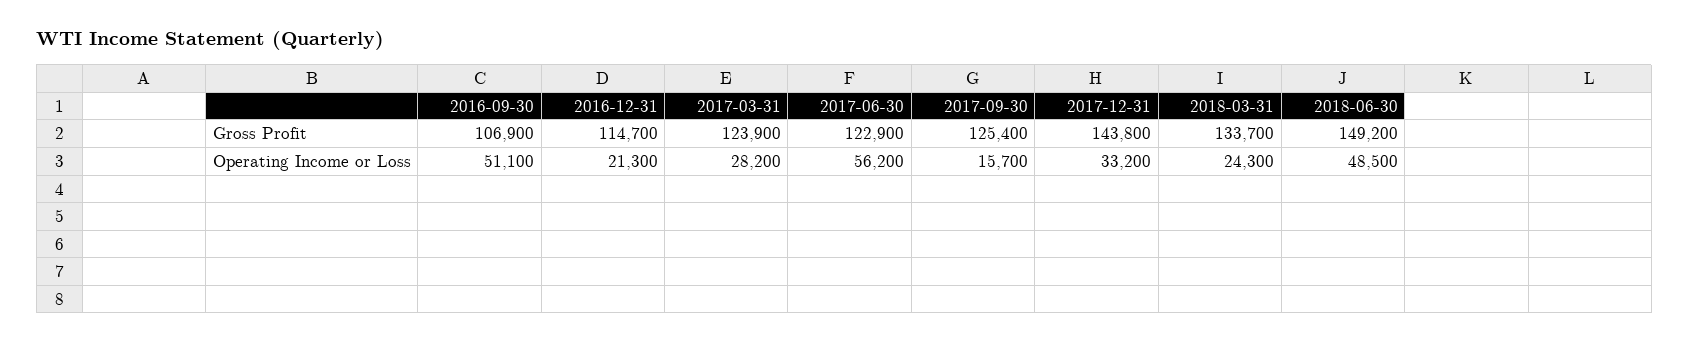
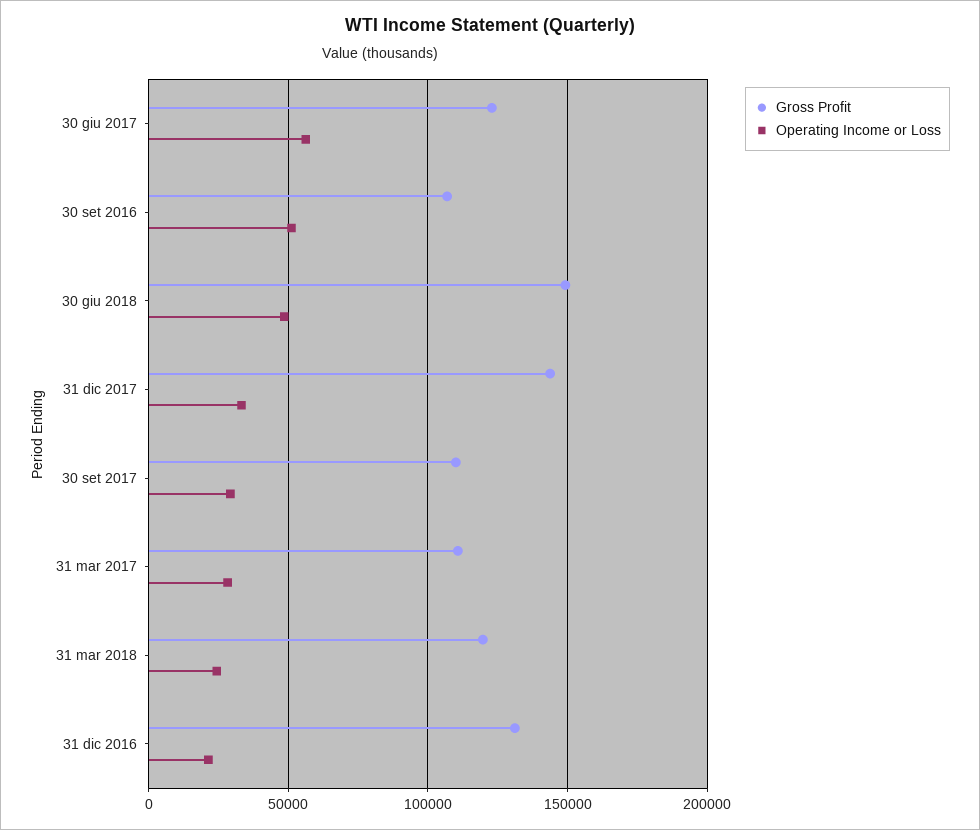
  {
    "Gross Profit": {
      "2016-09-30": 106900,
-     "2016-12-31": 114700,
+     "2016-12-31": 130000,
-     "2017-03-31": 123900,
+     "2017-03-31": 110000,
      "2017-06-30": 122900,
-     "2017-09-30": 125400,
+     "2017-09-30": 110000,
      "2017-12-31": 143800,
-     "2018-03-31": 133700,
+     "2018-03-31": 120000,
      "2018-06-30": 149200
    },
    "Operating Income or Loss": {
      "2016-09-30": 51100,
      "2016-12-31": 21300,
      "2017-03-31": 28200,
      "2017-06-30": 56200,
-     "2017-09-30": 15700,
+     "2017-09-30": 30000,
      "2017-12-31": 33200,
      "2018-03-31": 24300,
      "2018-06-30": 48500
    }
  }

